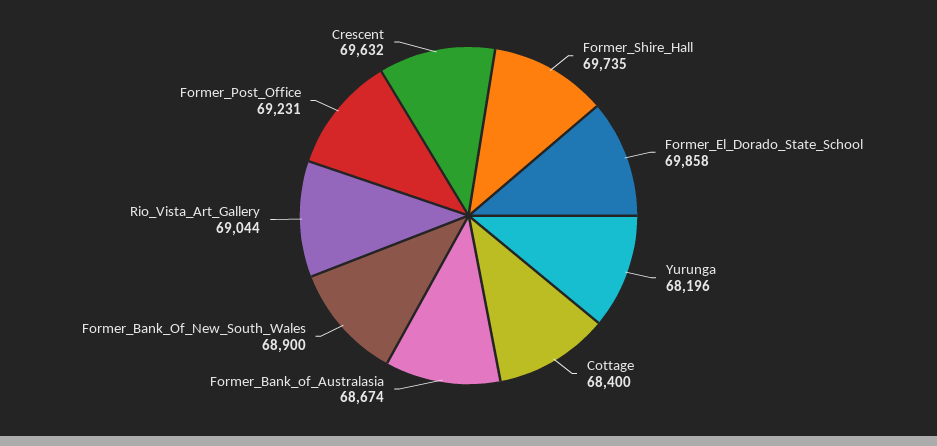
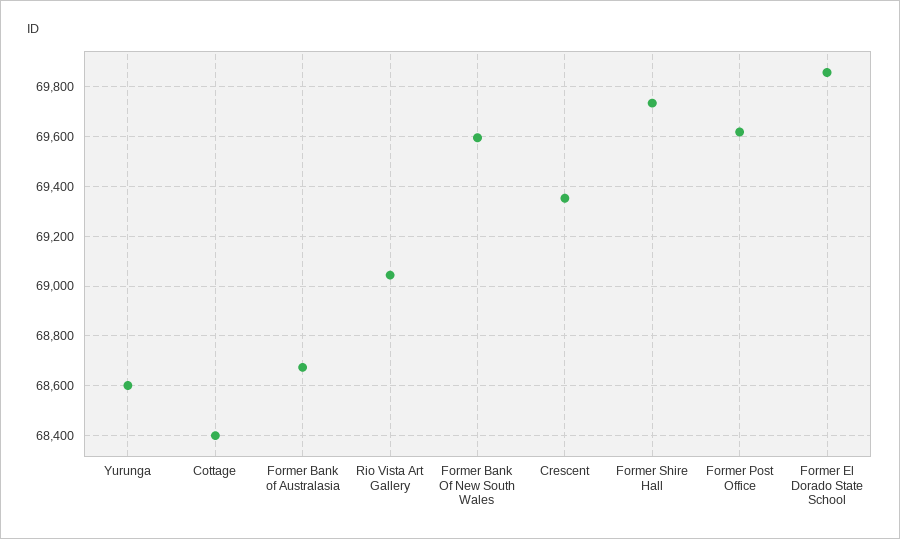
  {
    "Former_Shire_Hall": 69735,
    "Former_El_Dorado_State_School": 69858,
-   "Yurunga": 68196,
+   "Yurunga": 68600,
    "Cottage": 68400,
    "Former_Bank_of_Australasia": 68674,
-   "Former_Bank_Of_New_South_Wales": 68900,
+   "Former_Bank_Of_New_South_Wales": 69600,
    "Rio_Vista_Art_Gallery": 69044,
-   "Former_Post_Office": 69231,
+   "Former_Post_Office": 69625,
-   "Crescent": 69632
+   "Crescent": 69350
  }

